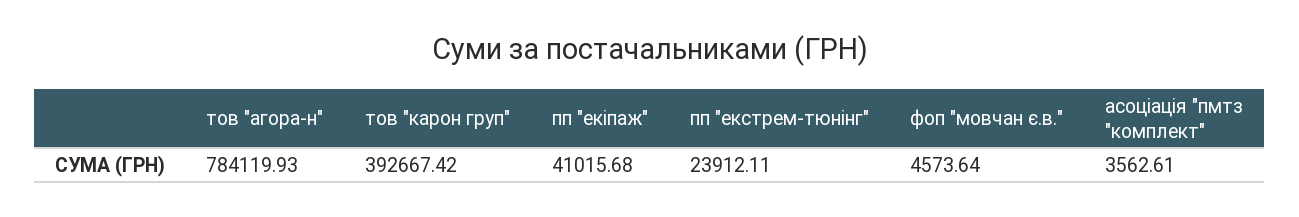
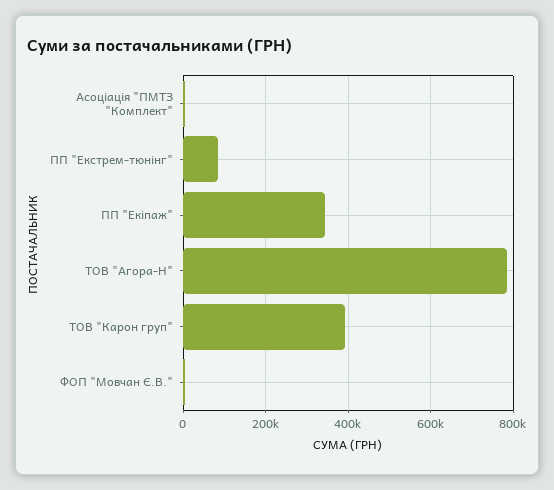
  {
    "тов \"агора-н\"": 784119.93,
    "тов \"карон груп\"": 392667.42,
-   "пп \"екіпаж\"": 41015.68,
+   "пп \"екіпаж\"": 340000,
-   "пп \"екстрем-тюнінг\"": 23912.11,
+   "пп \"екстрем-тюнінг\"": 80000,
    "фоп \"мовчан є.в.\"": 4573.64,
    "асоціація \"пмтз \"комплект\"": 3562.61
  }

